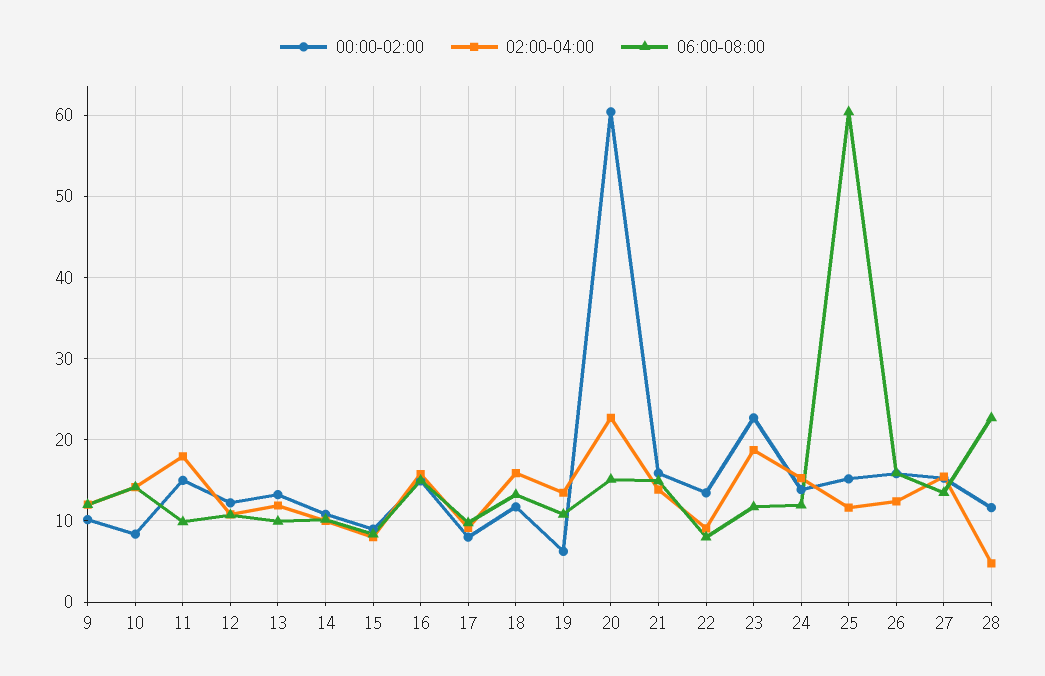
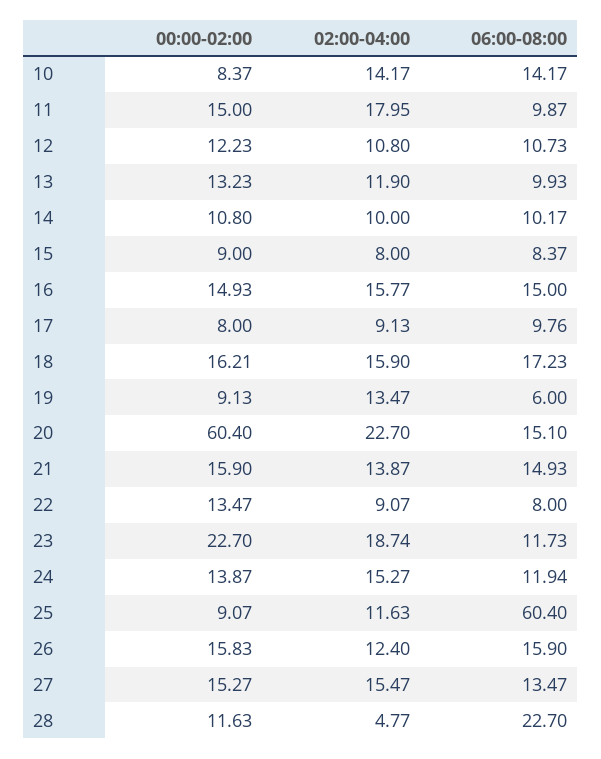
  {
    "00:00-02:00": {
-     "9": 10,
      "10": 8.37,
      "11": 15,
      "12": 12.23,
      "13": 13.23,
      "14": 10.8,
      "15": 9,
      "16": 14.93,
      "17": 8,
-     "18": 12,
+     "18": 16.21,
-     "19": 6,
+     "19": 9.13,
      "20": 60.4,
      "21": 15.9,
      "22": 13.47,
      "23": 22.7,
      "24": 13.87,
-     "25": 15,
+     "25": 9.07,
      "26": 15.83,
      "27": 15.27,
      "28": 11.63
    },
    "02:00-04:00": {
-     "9": 12,
      "10": 14.17,
      "11": 17.95,
      "12": 10.8,
      "13": 11.9,
      "14": 10,
      "15": 8,
      "16": 15.77,
      "17": 9.13,
      "18": 15.9,
      "19": 13.47,
      "20": 22.7,
      "21": 13.87,
      "22": 9.07,
      "23": 18.74,
      "24": 15.27,
      "25": 11.63,
      "26": 12.4,
      "27": 15.47,
      "28": 4.77
    },
    "06:00-08:00": {
-     "9": 12,
      "10": 14.17,
      "11": 9.87,
      "12": 10.73,
      "13": 9.93,
      "14": 10.17,
      "15": 8.37,
      "16": 15,
      "17": 9.76,
-     "18": 13,
+     "18": 17.23,
-     "19": 11,
+     "19": 6,
      "20": 15.1,
      "21": 14.93,
      "22": 8,
      "23": 11.73,
      "24": 11.94,
      "25": 60.4,
      "26": 15.9,
      "27": 13.47,
      "28": 22.7
    }
  }

